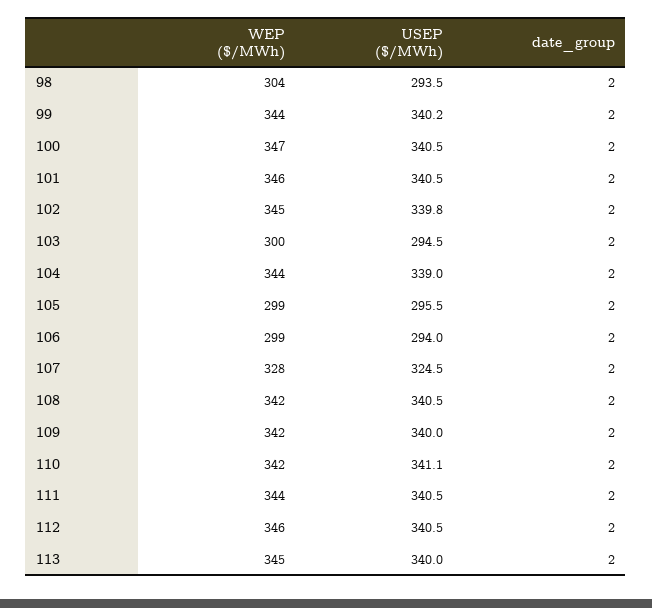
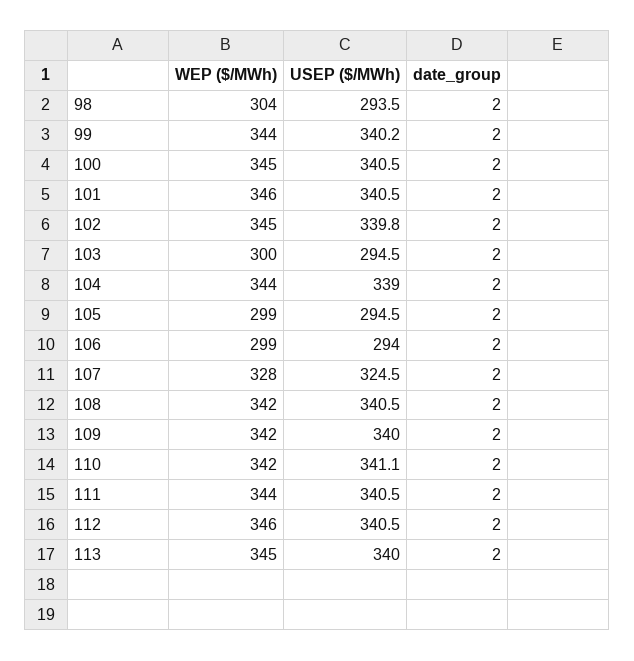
  {
    "WEP ($/MWh)": {
      "98": 304,
      "99": 344,
-     "100": 347,
+     "100": 345,
      "101": 346,
      "102": 345,
      "103": 300,
      "104": 344,
      "105": 299,
      "106": 299,
      "107": 328,
      "108": 342,
      "109": 342,
      "110": 342,
      "111": 344,
      "112": 346,
      "113": 345
    },
    "USEP ($/MWh)": {
      "98": 293.5,
      "99": 340.2,
      "100": 340.5,
      "101": 340.5,
      "102": 339.8,
      "103": 294.5,
      "104": 339,
-     "105": 295.5,
+     "105": 294.5,
      "106": 294,
      "107": 324.5,
      "108": 340.5,
      "109": 340,
      "110": 341.1,
      "111": 340.5,
      "112": 340.5,
      "113": 340
    },
    "date_group": {
      "98": 2,
      "99": 2,
      "100": 2,
      "101": 2,
      "102": 2,
      "103": 2,
      "104": 2,
      "105": 2,
      "106": 2,
      "107": 2,
      "108": 2,
      "109": 2,
      "110": 2,
      "111": 2,
      "112": 2,
      "113": 2
    }
  }

